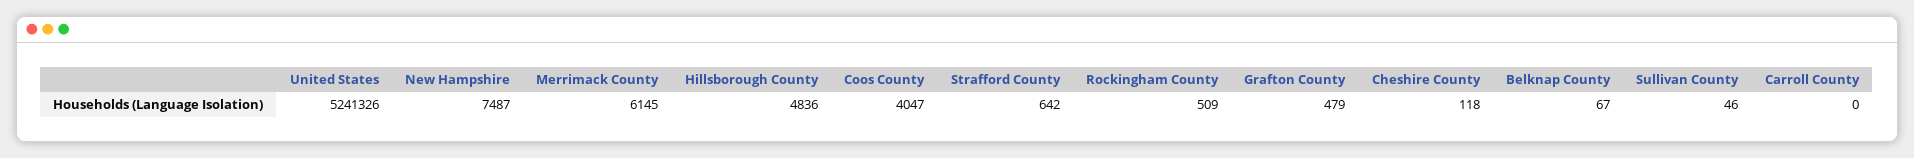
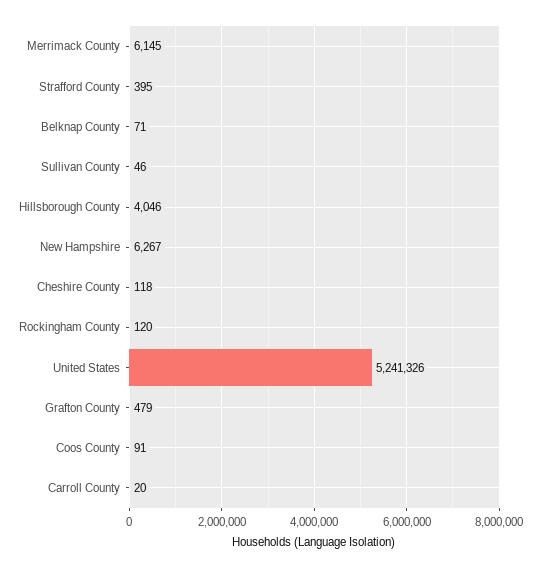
  {
    "United States": 5241326,
-   "New Hampshire": 7487,
+   "New Hampshire": 6267,
    "Merrimack County": 6145,
-   "Hillsborough County": 4836,
+   "Hillsborough County": 4046,
-   "Coos County": 4047,
+   "Coos County": 91,
-   "Strafford County": 642,
+   "Strafford County": 395,
-   "Rockingham County": 509,
+   "Rockingham County": 120,
    "Grafton County": 479,
    "Cheshire County": 118,
-   "Belknap County": 67,
+   "Belknap County": 71,
    "Sullivan County": 46,
-   "Carroll County": 0
+   "Carroll County": 20
  }

